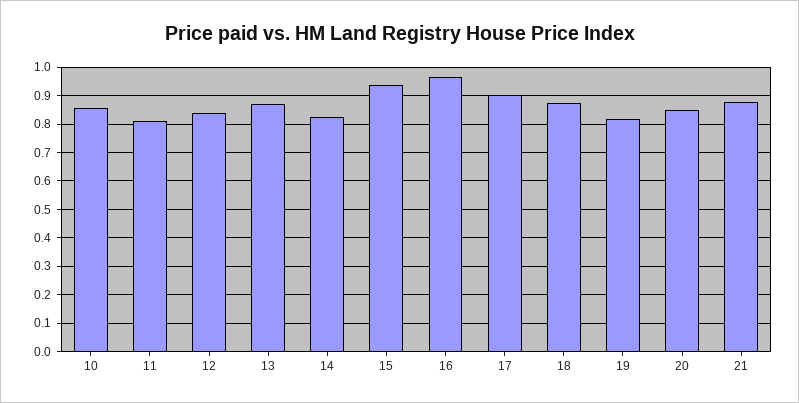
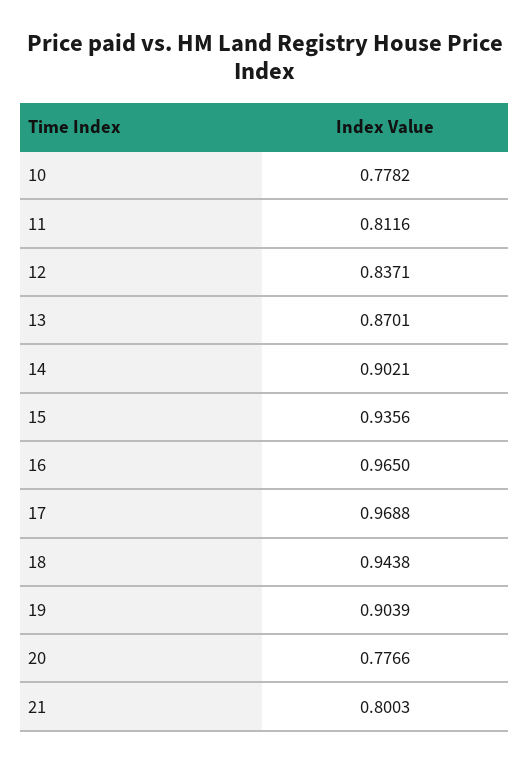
  {
-   "10": 0.85,
+   "10": 0.7782,
    "11": 0.8116,
    "12": 0.8371,
    "13": 0.8701,
-   "14": 0.825,
+   "14": 0.9021,
    "15": 0.9356,
    "16": 0.965,
-   "17": 0.9,
+   "17": 0.9688,
-   "18": 0.875,
+   "18": 0.9438,
-   "19": 0.825,
+   "19": 0.9039,
-   "20": 0.85,
+   "20": 0.7766,
-   "21": 0.875
+   "21": 0.8003
  }

